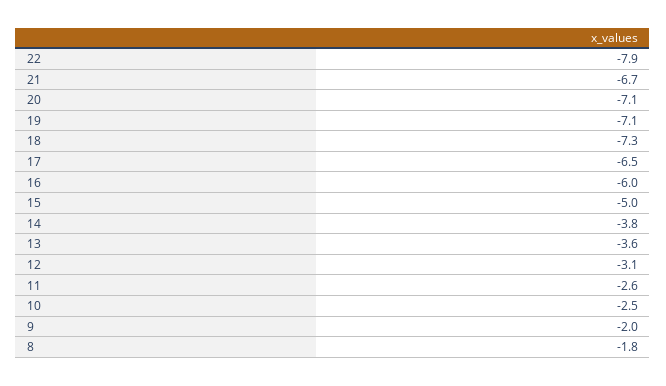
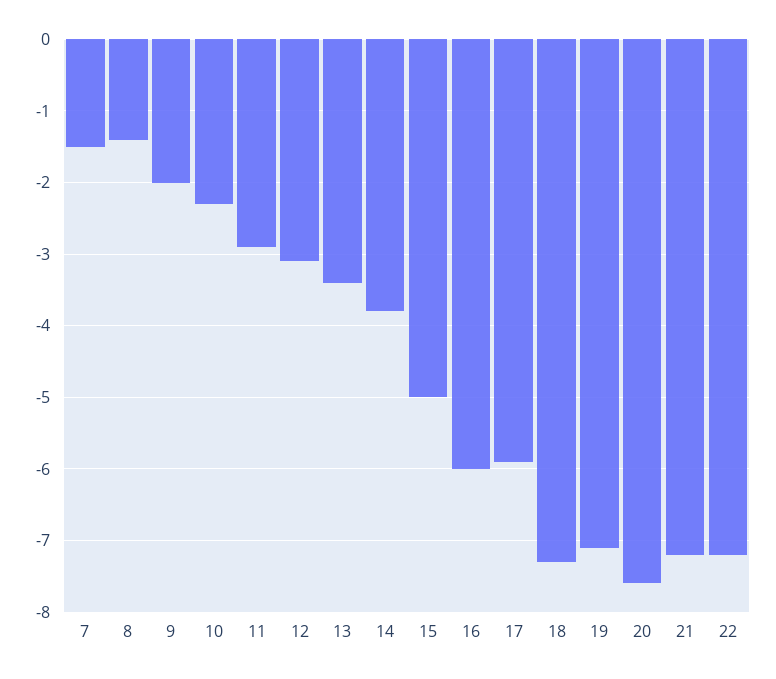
  {
-   "22": -7.9,
+   "22": -7.2,
-   "21": -6.7,
+   "21": -7.2,
-   "20": -7.1,
+   "20": -7.6,
    "19": -7.1,
    "18": -7.3,
-   "17": -6.5,
+   "17": -5.9,
    "16": -6,
    "15": -5,
    "14": -3.8,
-   "13": -3.6,
+   "13": -3.4,
    "12": -3.1,
-   "11": -2.6,
+   "11": -2.9,
-   "10": -2.5,
+   "10": -2.3,
    "9": -2,
-   "8": -1.8
+   "8": -1.4,
+   "7": -1.5
  }

